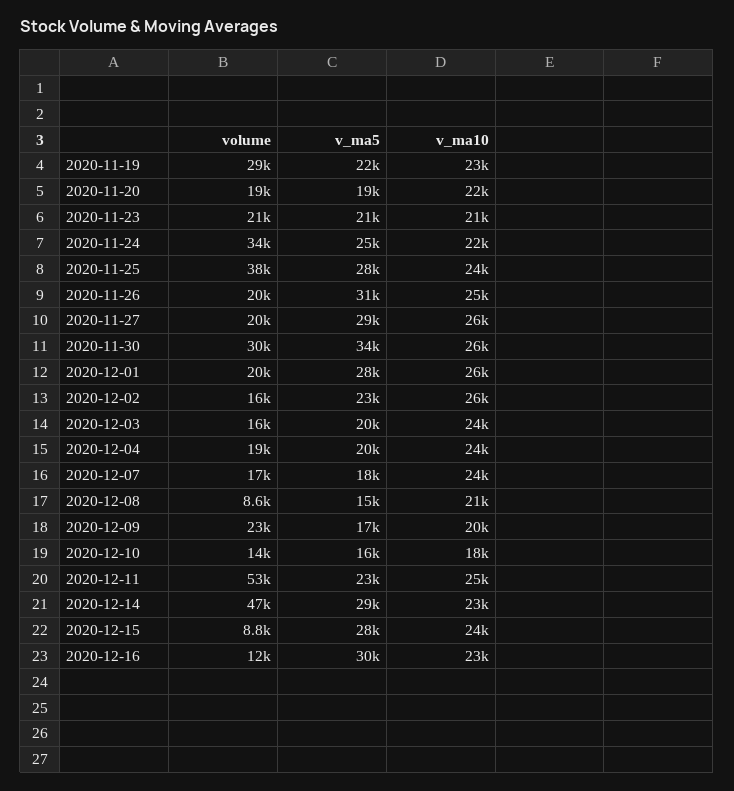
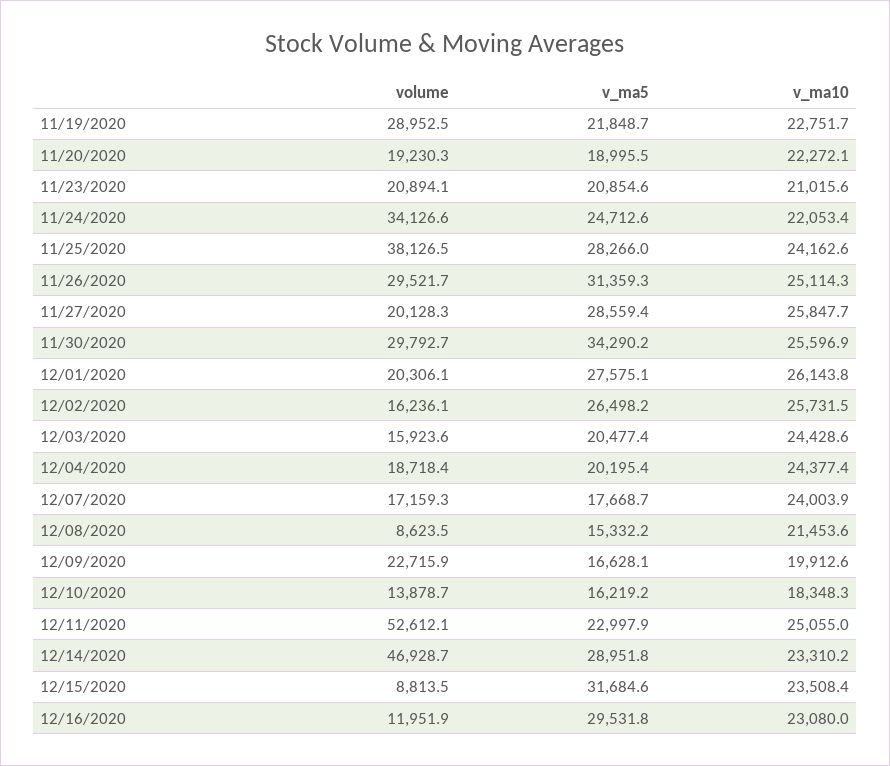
  {
    "volume": {
      "2020-11-19": 28952.5,
      "2020-11-20": 19230.3,
      "2020-11-23": 20894.1,
      "2020-11-24": 34126.6,
      "2020-11-25": 38126.5,
-     "2020-11-26": 20000,
+     "2020-11-26": 29521.7,
      "2020-11-27": 20128.3,
      "2020-11-30": 29792.7,
      "2020-12-01": 20306.1,
      "2020-12-02": 16236.1,
      "2020-12-03": 15923.6,
      "2020-12-04": 18718.4,
      "2020-12-07": 17159.3,
      "2020-12-08": 8623.5,
      "2020-12-09": 22715.9,
      "2020-12-10": 13878.7,
      "2020-12-11": 52612.1,
      "2020-12-14": 46928.7,
      "2020-12-15": 8813.5,
      "2020-12-16": 11951.9
    },
    "v_ma5": {
      "2020-11-19": 21848.7,
      "2020-11-20": 18995.5,
      "2020-11-23": 20854.6,
      "2020-11-24": 24712.6,
      "2020-11-25": 28266,
      "2020-11-26": 31359.3,
      "2020-11-27": 28559.4,
      "2020-11-30": 34290.2,
      "2020-12-01": 27575.1,
-     "2020-12-02": 23000,
+     "2020-12-02": 26498.2,
      "2020-12-03": 20477.4,
      "2020-12-04": 20195.4,
      "2020-12-07": 17668.7,
      "2020-12-08": 15332.2,
      "2020-12-09": 16628.1,
      "2020-12-10": 16219.2,
      "2020-12-11": 22997.9,
      "2020-12-14": 28951.8,
-     "2020-12-15": 28000,
+     "2020-12-15": 31684.6,
      "2020-12-16": 29531.8
    },
    "v_ma10": {
      "2020-11-19": 22751.7,
      "2020-11-20": 22272.1,
      "2020-11-23": 21015.6,
      "2020-11-24": 22053.4,
      "2020-11-25": 24162.6,
      "2020-11-26": 25114.3,
      "2020-11-27": 25847.7,
      "2020-11-30": 25596.9,
      "2020-12-01": 26143.8,
      "2020-12-02": 25731.5,
      "2020-12-03": 24428.6,
      "2020-12-04": 24377.4,
      "2020-12-07": 24003.9,
      "2020-12-08": 21453.6,
      "2020-12-09": 19912.6,
      "2020-12-10": 18348.3,
      "2020-12-11": 25055,
      "2020-12-14": 23310.2,
      "2020-12-15": 23508.4,
      "2020-12-16": 23080
    }
  }

